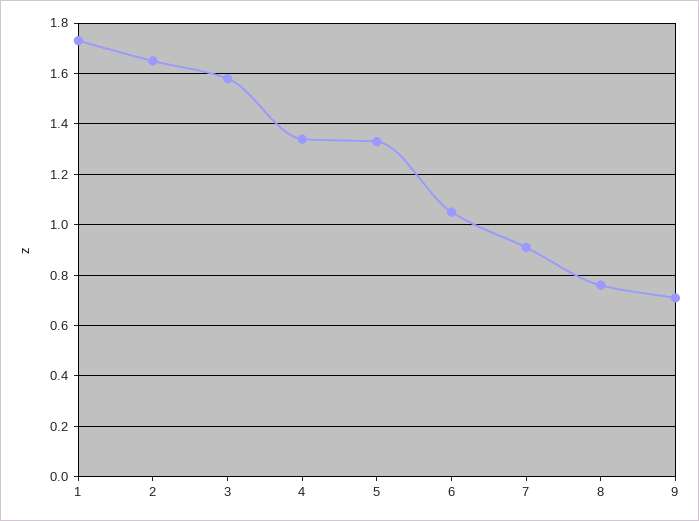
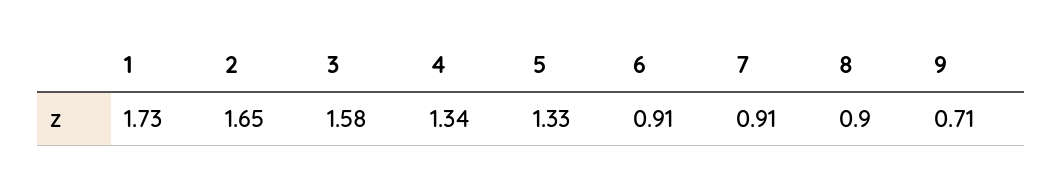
  {
    "1": 1.73,
    "2": 1.65,
    "3": 1.58,
    "4": 1.34,
    "5": 1.33,
-   "6": 1.05,
+   "6": 0.91,
    "7": 0.91,
-   "8": 0.75,
+   "8": 0.9,
    "9": 0.71
  }

